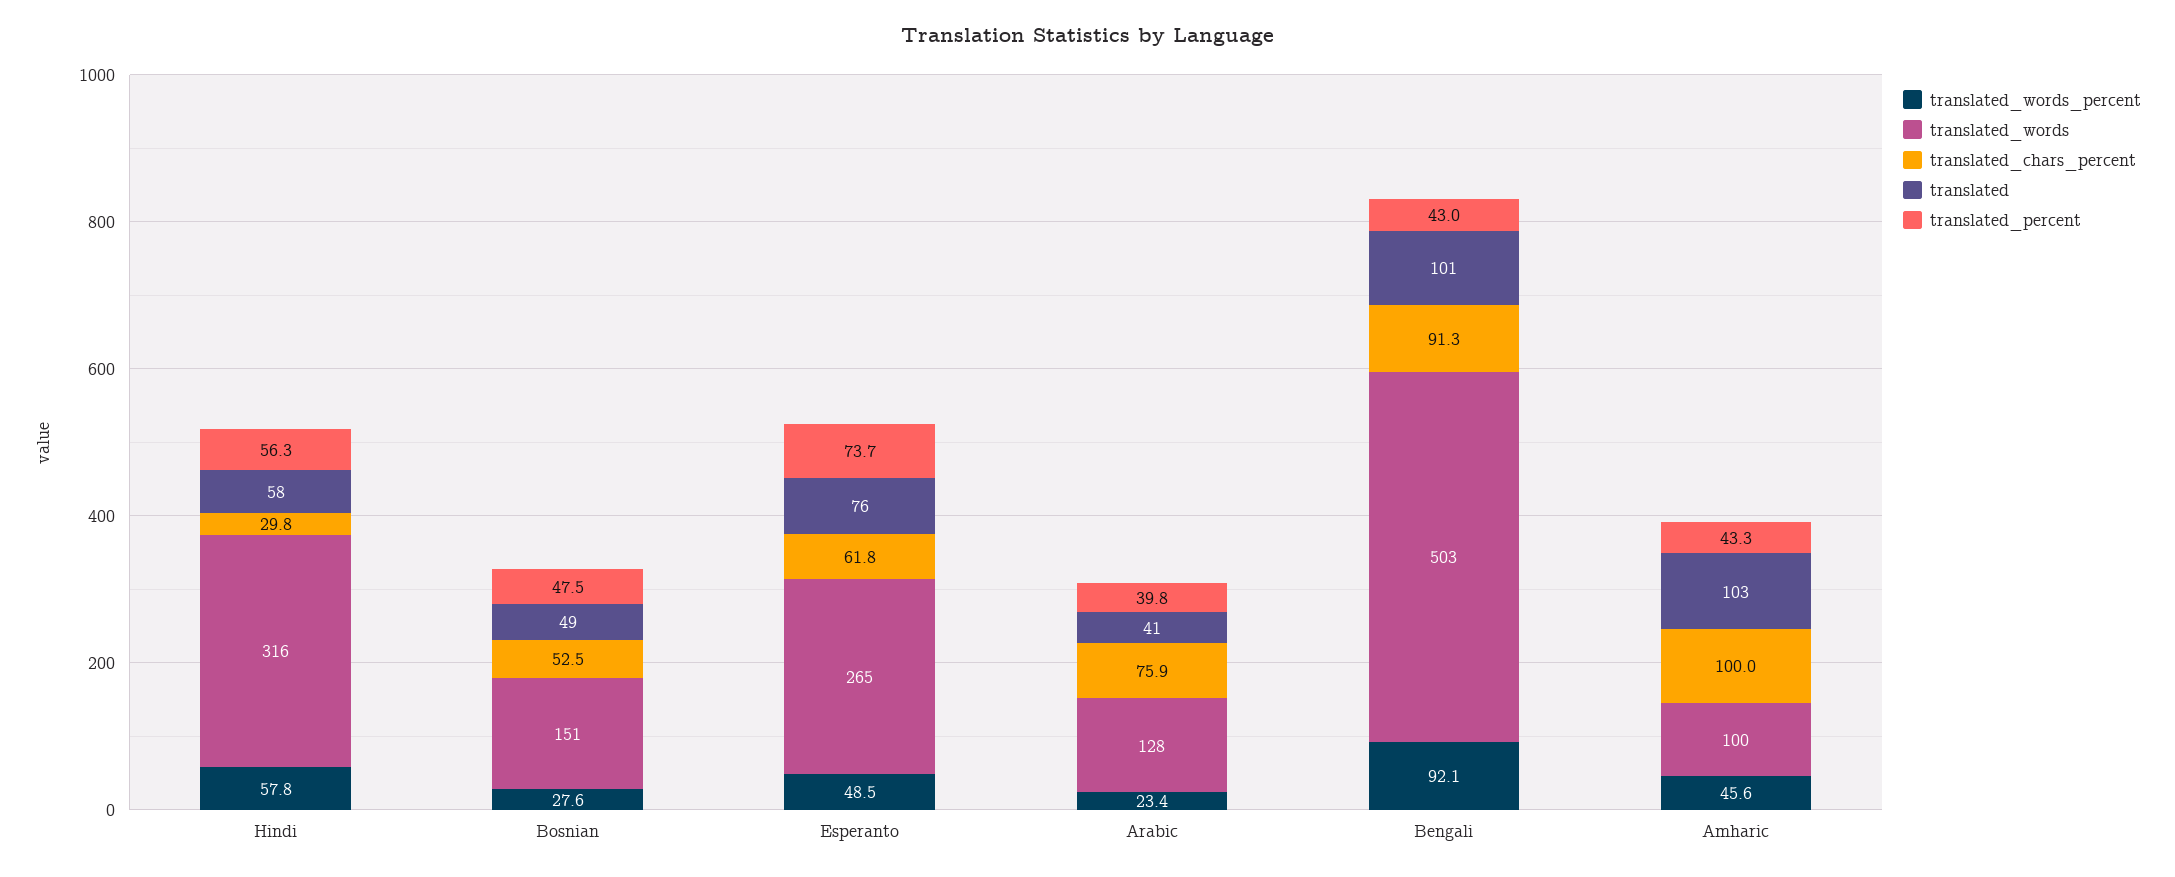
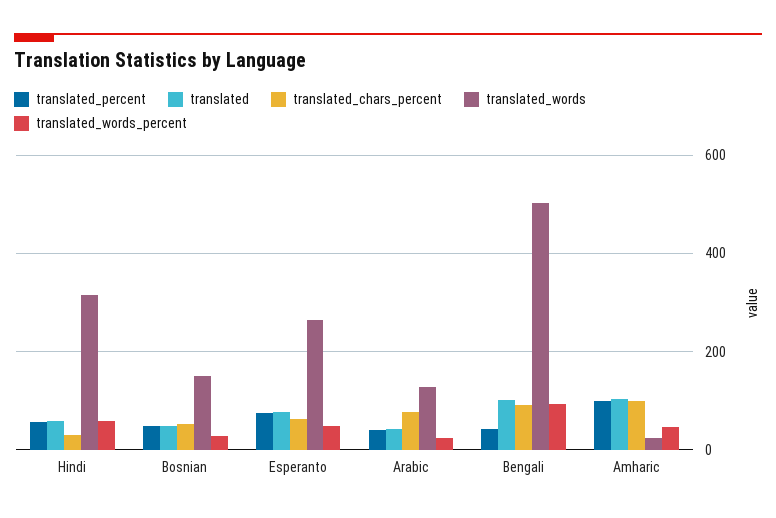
  {
    "translated_words_percent": {
      "Hindi": 57.8,
      "Bosnian": 27.6,
      "Esperanto": 48.5,
      "Arabic": 23.4,
      "Bengali": 92.1,
      "Amharic": 45.6
    },
    "translated_words": {
      "Hindi": 316,
      "Bosnian": 151,
      "Esperanto": 265,
      "Arabic": 128,
      "Bengali": 503,
-     "Amharic": 100
+     "Amharic": 20
    },
    "translated_chars_percent": {
      "Hindi": 29.8,
      "Bosnian": 52.5,
      "Esperanto": 61.8,
      "Arabic": 75.9,
      "Bengali": 91.3,
      "Amharic": 100
    },
    "translated": {
      "Hindi": 58,
      "Bosnian": 49,
      "Esperanto": 76,
      "Arabic": 41,
      "Bengali": 101,
      "Amharic": 103
    },
    "translated_percent": {
      "Hindi": 56.3,
      "Bosnian": 47.5,
      "Esperanto": 73.7,
      "Arabic": 39.8,
      "Bengali": 43,
-     "Amharic": 43.3
+     "Amharic": 100
    }
  }

